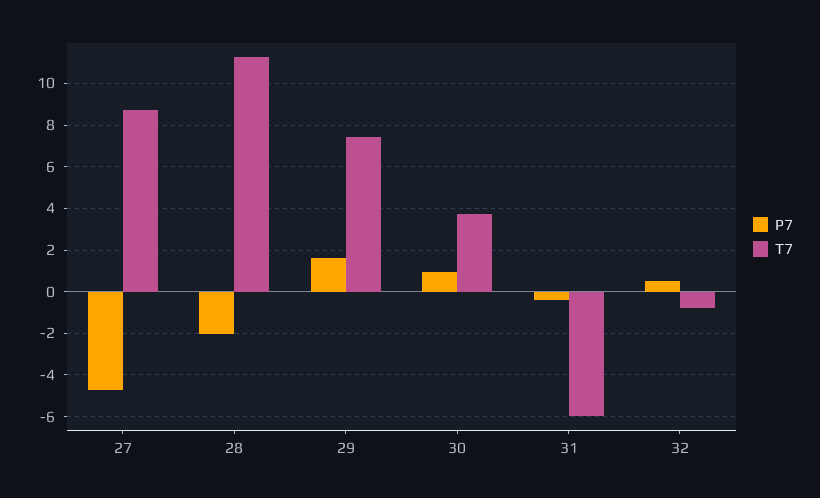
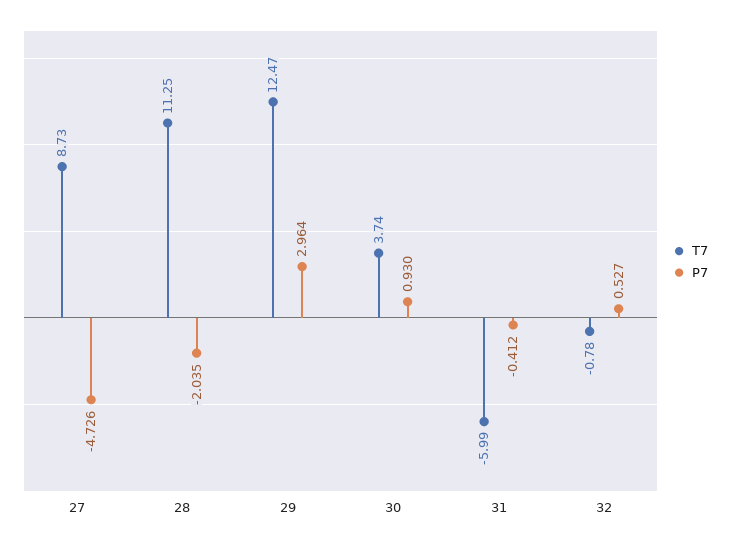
  {
    "P7": {
      "27": -4.726,
      "28": -2.035,
-     "29": 1.5,
+     "29": 2.964,
      "30": 0.93,
      "31": -0.412,
      "32": 0.527
    },
    "T7": {
      "27": 8.73,
      "28": 11.25,
-     "29": 7.5,
+     "29": 12.47,
      "30": 3.74,
      "31": -5.99,
      "32": -0.78
    }
  }

